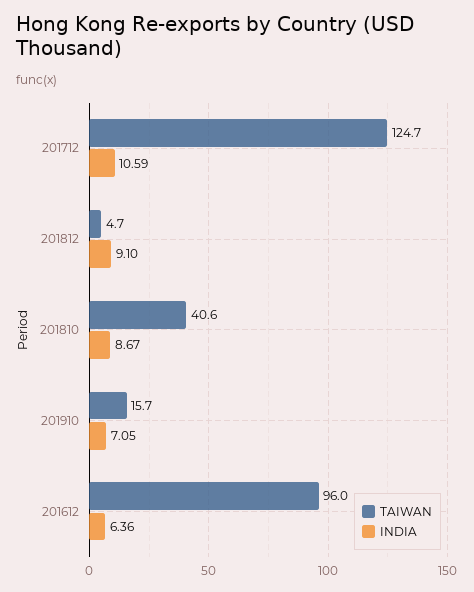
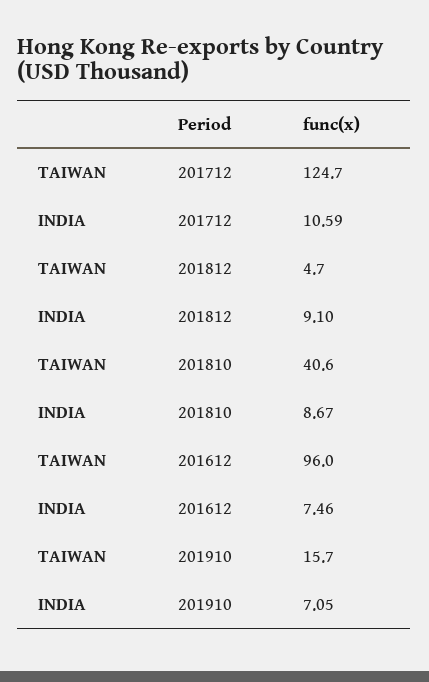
  {
    "TAIWAN": {
      "201712": 124.7,
      "201812": 4.7,
      "201810": 40.6,
      "201910": 15.7,
      "201612": 96
    },
    "INDIA": {
      "201712": 10.59,
      "201812": 9.1,
      "201810": 8.67,
      "201910": 7.05,
-     "201612": 6.36
+     "201612": 7.46
    }
  }

